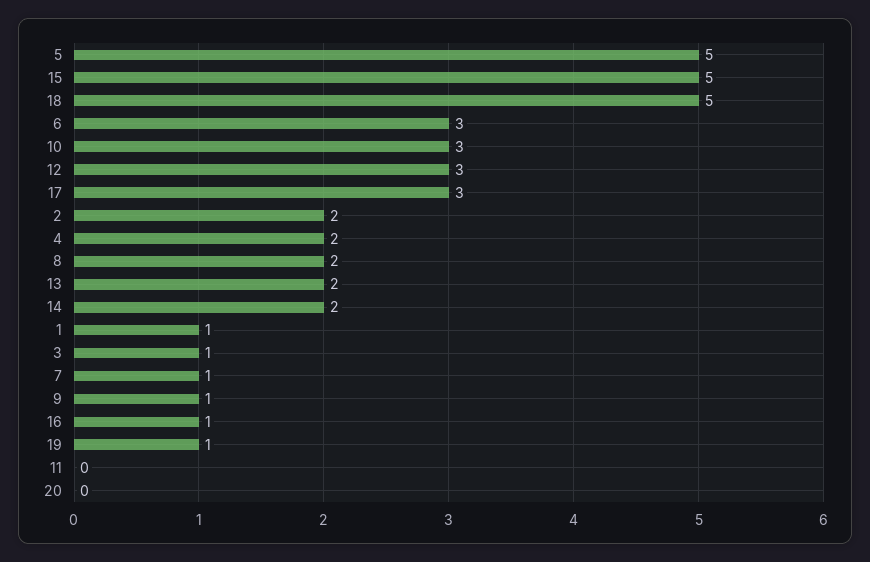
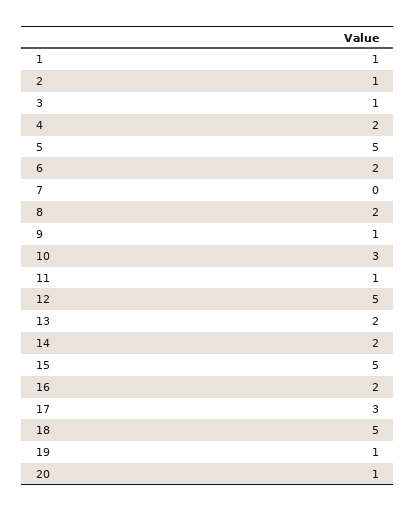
  {
    "5": 5,
    "15": 5,
    "18": 5,
-   "6": 3,
+   "6": 2,
    "10": 3,
-   "12": 3,
+   "12": 5,
    "17": 3,
-   "2": 2,
+   "2": 1,
    "4": 2,
    "8": 2,
    "13": 2,
    "14": 2,
    "1": 1,
    "3": 1,
-   "7": 1,
+   "7": 0,
    "9": 1,
-   "16": 1,
+   "16": 2,
    "19": 1,
-   "11": 0,
+   "11": 1,
-   "20": 0
+   "20": 1
  }

